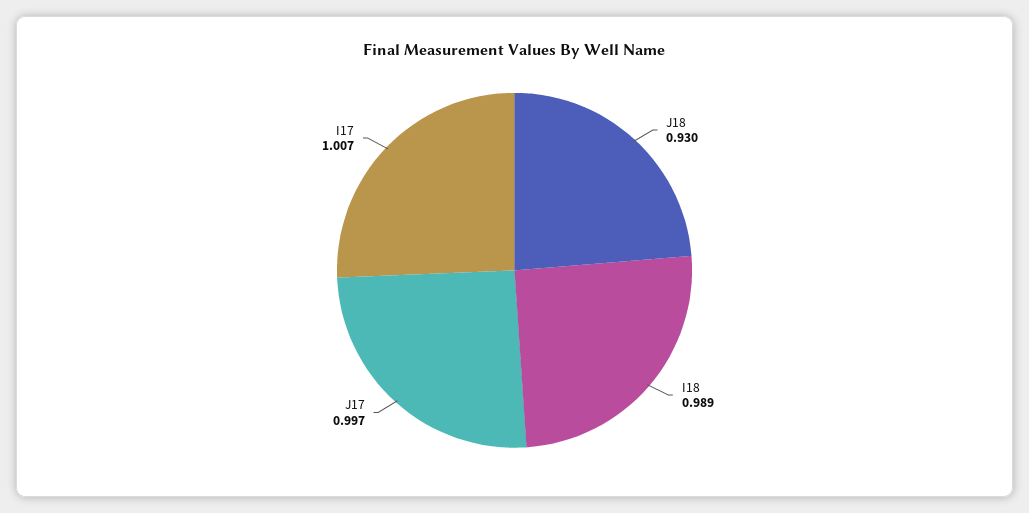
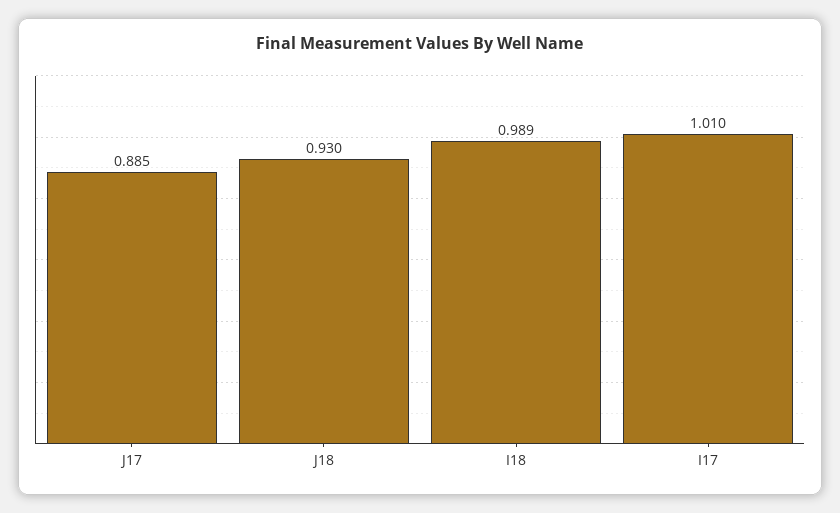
  {
    "J18": 0.93,
    "I18": 0.989,
-   "J17": 0.997,
+   "J17": 0.885,
-   "I17": 1.007
+   "I17": 1.01
  }

